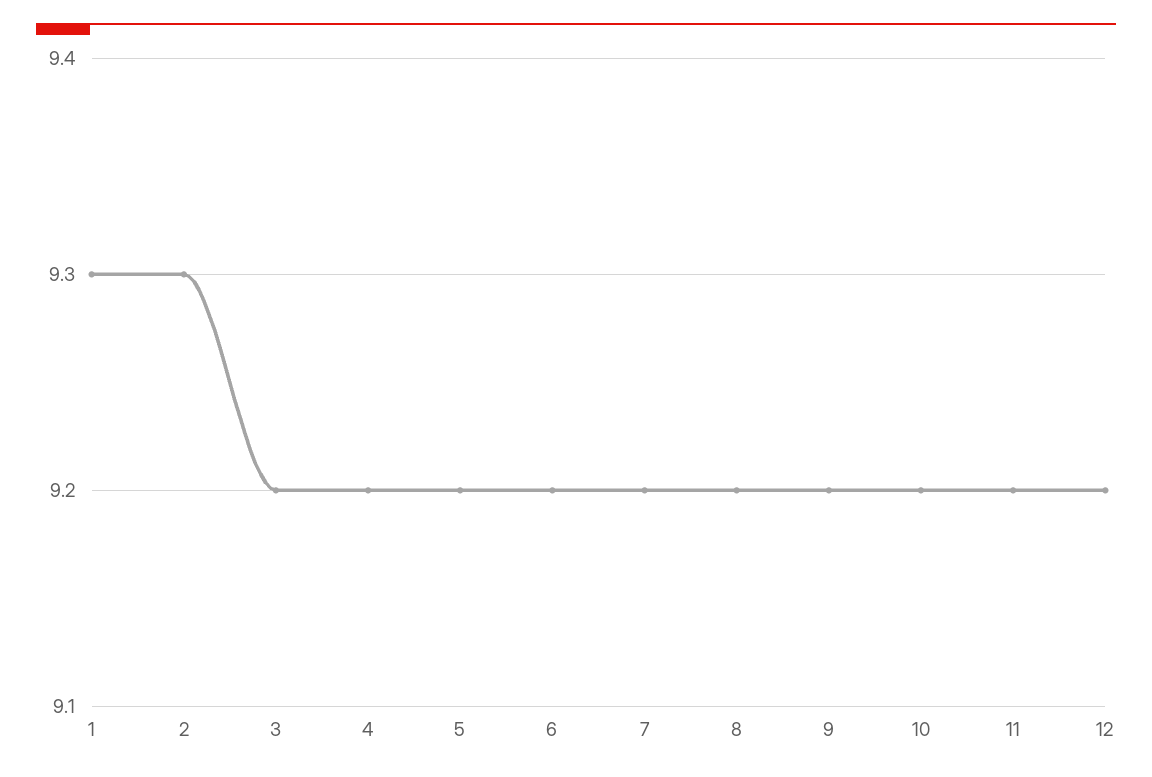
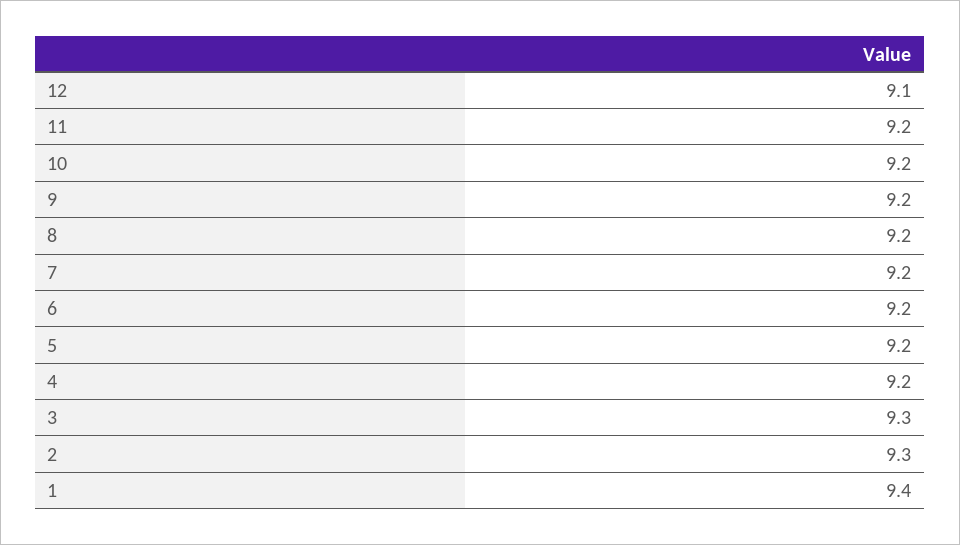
  {
-   "1": 9.3,
+   "1": 9.4,
    "2": 9.3,
-   "3": 9.2,
+   "3": 9.3,
    "4": 9.2,
    "5": 9.2,
    "6": 9.2,
    "7": 9.2,
    "8": 9.2,
    "9": 9.2,
    "10": 9.2,
    "11": 9.2,
-   "12": 9.2
+   "12": 9.1
  }

